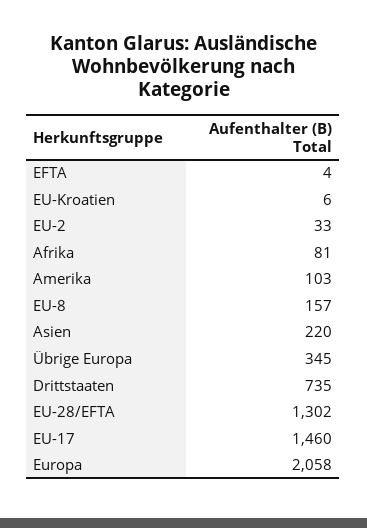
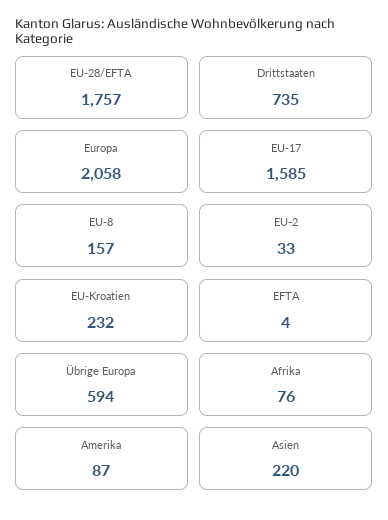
  {
    "EFTA": 4,
-   "EU-Kroatien": 6,
+   "EU-Kroatien": 232,
    "EU-2": 33,
-   "Afrika": 81,
+   "Afrika": 76,
-   "Amerika": 103,
+   "Amerika": 87,
    "EU-8": 157,
    "Asien": 220,
-   "Übrige Europa": 345,
+   "Übrige Europa": 594,
    "Drittstaaten": 735,
-   "EU-28/EFTA": 1302,
+   "EU-28/EFTA": 1757,
-   "EU-17": 1460,
+   "EU-17": 1585,
    "Europa": 2058
  }

